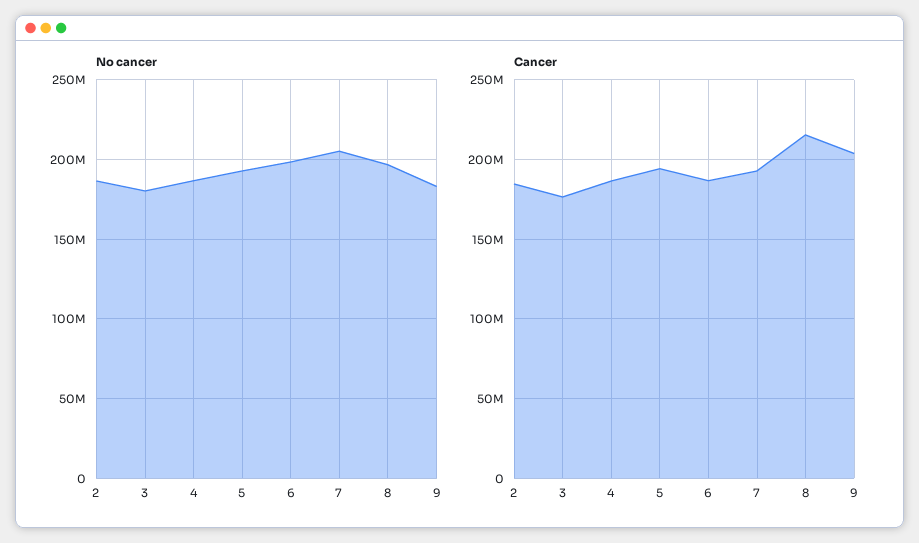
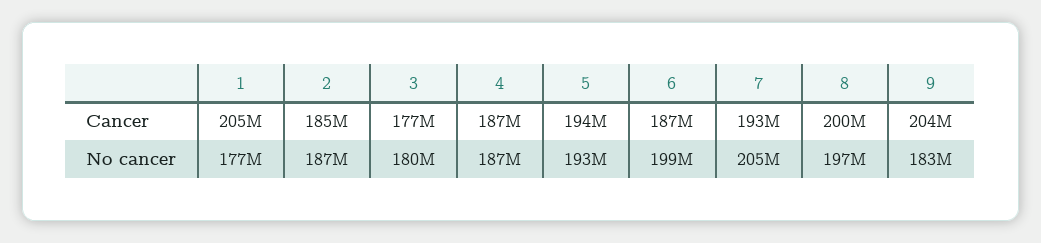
  {
    "No cancer": {
      "2": 187000000,
      "3": 180000000,
      "4": 187000000,
      "5": 193000000,
      "6": 199000000,
      "7": 205000000,
      "8": 197000000,
-     "9": 183000000
+     "9": 183000000,
+     "1": 177000000
    },
    "Cancer": {
      "2": 185000000,
      "3": 177000000,
      "4": 187000000,
      "5": 194000000,
      "6": 187000000,
      "7": 193000000,
-     "8": 215000000,
+     "8": 200000000,
-     "9": 204000000
+     "9": 204000000,
+     "1": 205000000
    }
  }

